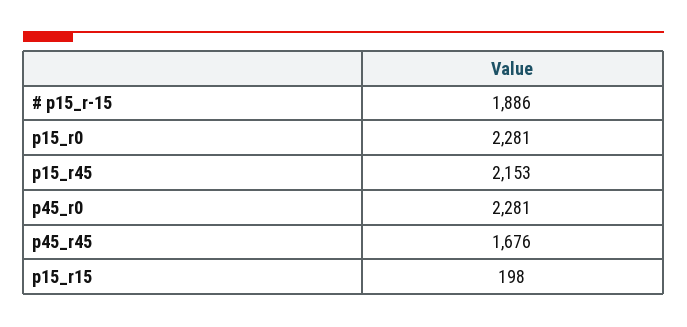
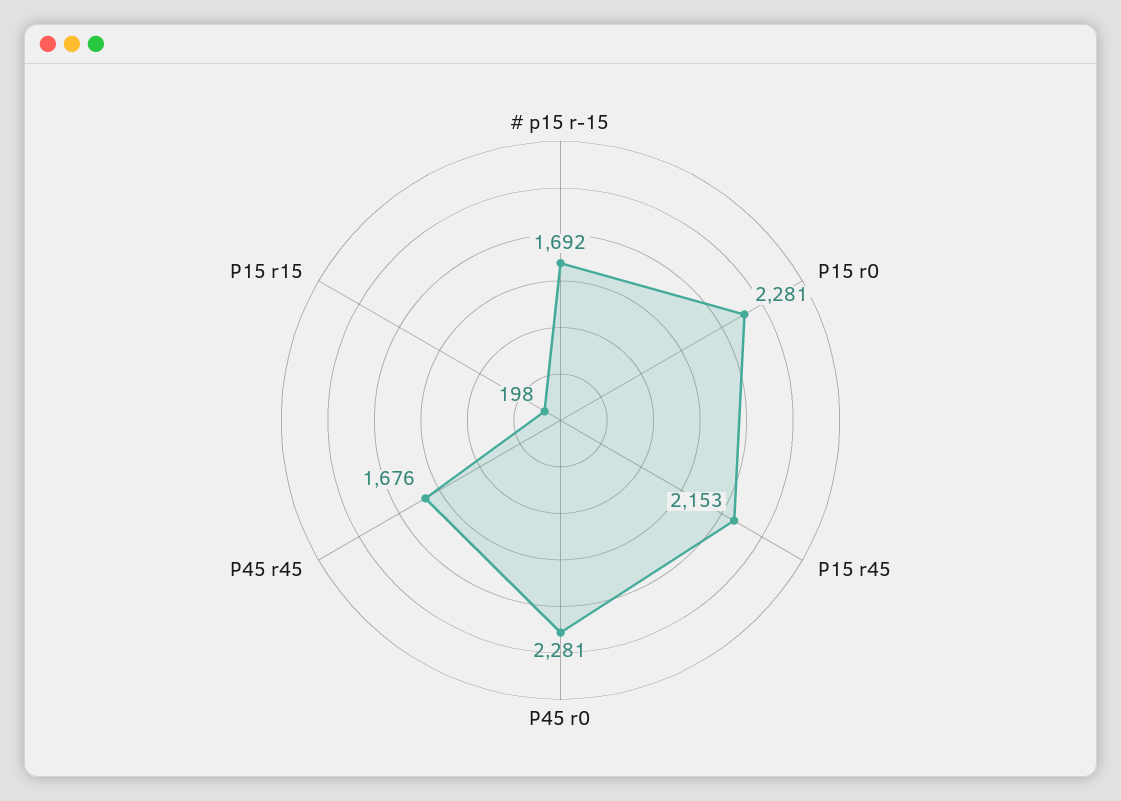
  {
-   "# p15_r-15": 1886,
+   "# p15_r-15": 1692,
    "p15_r0": 2281,
    "p15_r45": 2153,
    "p45_r0": 2281,
    "p45_r45": 1676,
    "p15_r15": 198
  }

